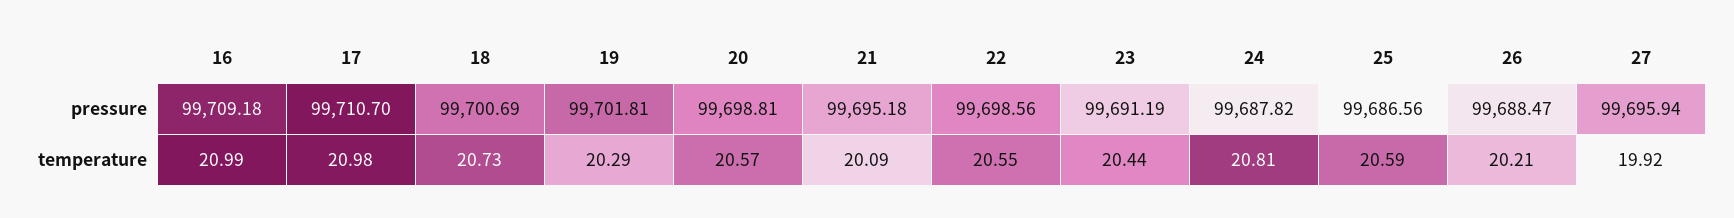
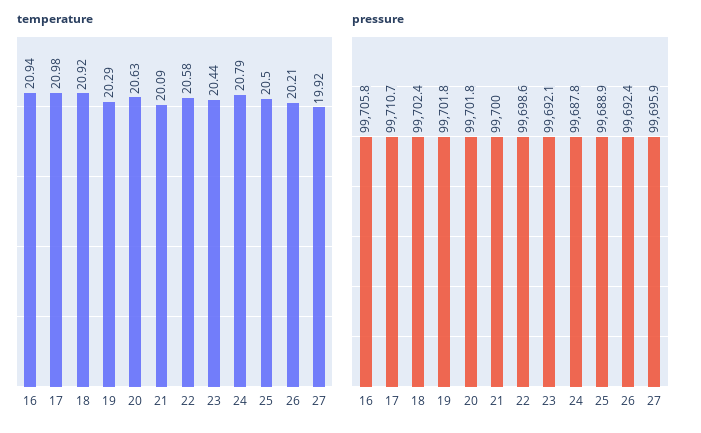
  {
    "pressure": {
-     "16": 99709.18,
+     "16": 99705.8,
      "17": 99710.7,
-     "18": 99700.69,
+     "18": 99702.4,
      "19": 99701.81,
-     "20": 99698.81,
+     "20": 99701.8,
-     "21": 99695.18,
+     "21": 99700,
      "22": 99698.56,
-     "23": 99691.19,
+     "23": 99692.1,
      "24": 99687.82,
-     "25": 99686.56,
+     "25": 99688.9,
-     "26": 99688.47,
+     "26": 99692.4,
      "27": 99695.94
    },
    "temperature": {
-     "16": 20.99,
+     "16": 20.94,
      "17": 20.98,
-     "18": 20.73,
+     "18": 20.92,
      "19": 20.29,
-     "20": 20.57,
+     "20": 20.63,
      "21": 20.09,
-     "22": 20.55,
+     "22": 20.58,
      "23": 20.44,
-     "24": 20.81,
+     "24": 20.79,
-     "25": 20.59,
+     "25": 20.5,
      "26": 20.21,
      "27": 19.92
    }
  }

